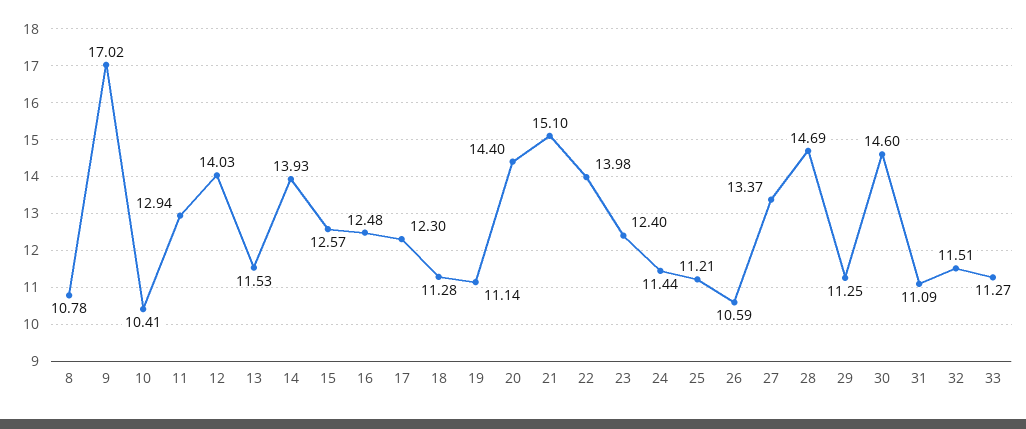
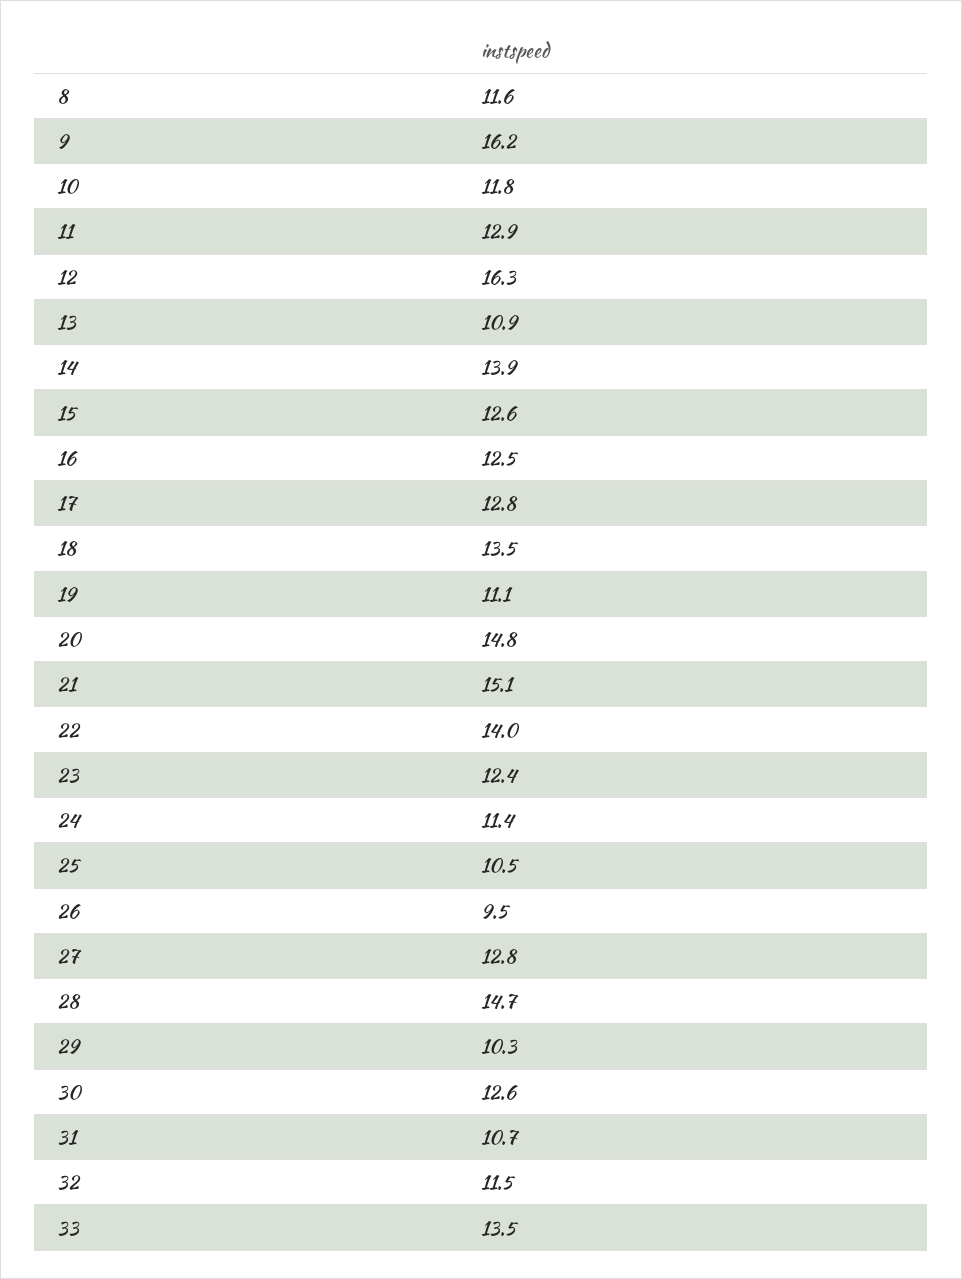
  {
-   "8": 10.78,
+   "8": 11.6,
-   "9": 17.02,
+   "9": 16.2,
-   "10": 10.41,
+   "10": 11.8,
    "11": 12.94,
-   "12": 14.03,
+   "12": 16.3,
-   "13": 11.53,
+   "13": 10.9,
    "14": 13.93,
    "15": 12.57,
    "16": 12.48,
-   "17": 12.3,
+   "17": 12.8,
-   "18": 11.28,
+   "18": 13.5,
    "19": 11.14,
-   "20": 14.4,
+   "20": 14.8,
    "21": 15.1,
    "22": 13.98,
    "23": 12.4,
    "24": 11.44,
-   "25": 11.21,
+   "25": 10.5,
-   "26": 10.59,
+   "26": 9.5,
-   "27": 13.37,
+   "27": 12.8,
    "28": 14.69,
-   "29": 11.25,
+   "29": 10.3,
-   "30": 14.6,
+   "30": 12.6,
-   "31": 11.09,
+   "31": 10.7,
    "32": 11.51,
-   "33": 11.27
+   "33": 13.5
  }

